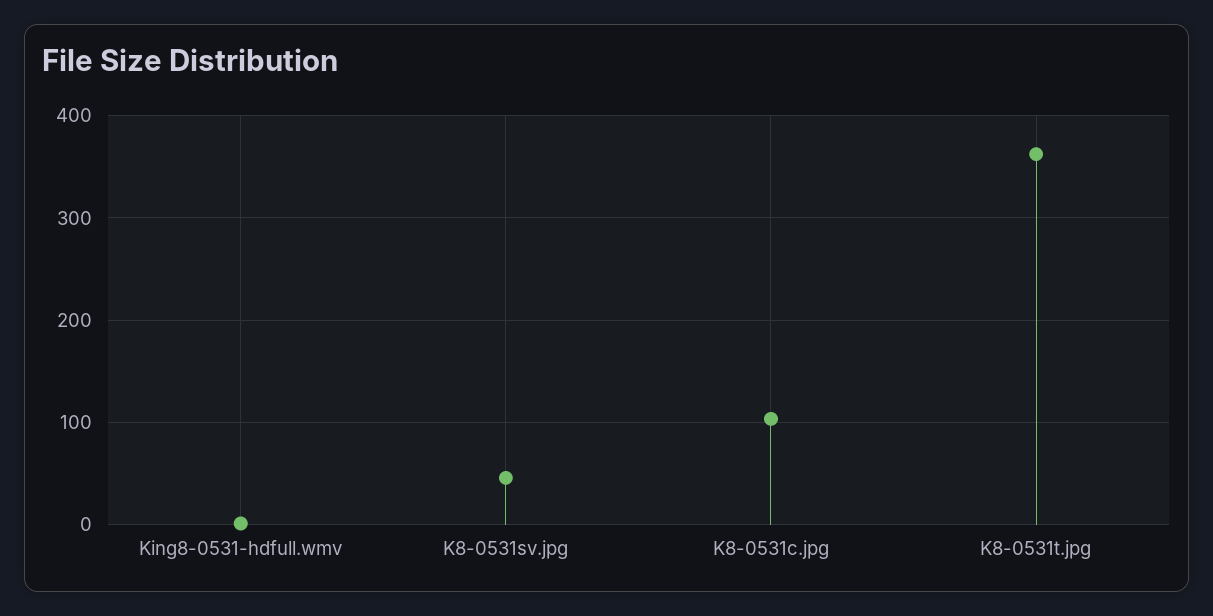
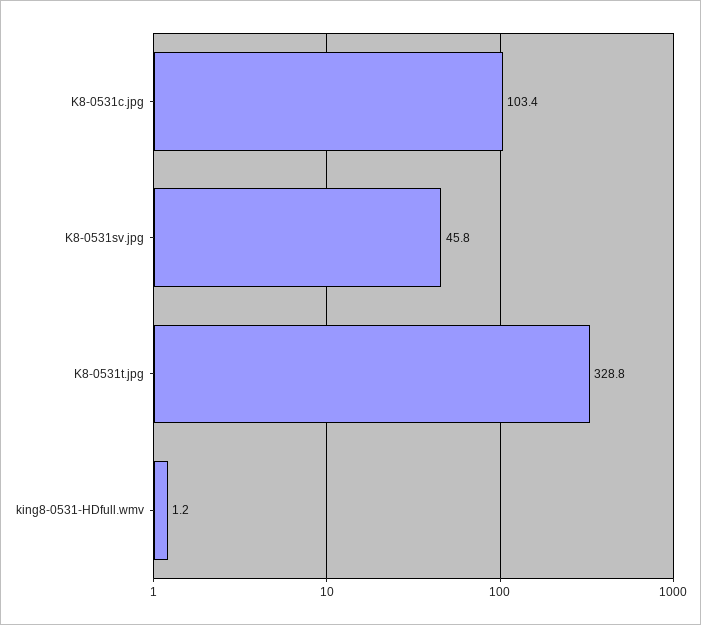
  {
    "King8-0531-hdfull.wmv": 1.2,
    "K8-0531sv.jpg": 45.8,
    "K8-0531c.jpg": 103.4,
-   "K8-0531t.jpg": 360
+   "K8-0531t.jpg": 328.8
  }

